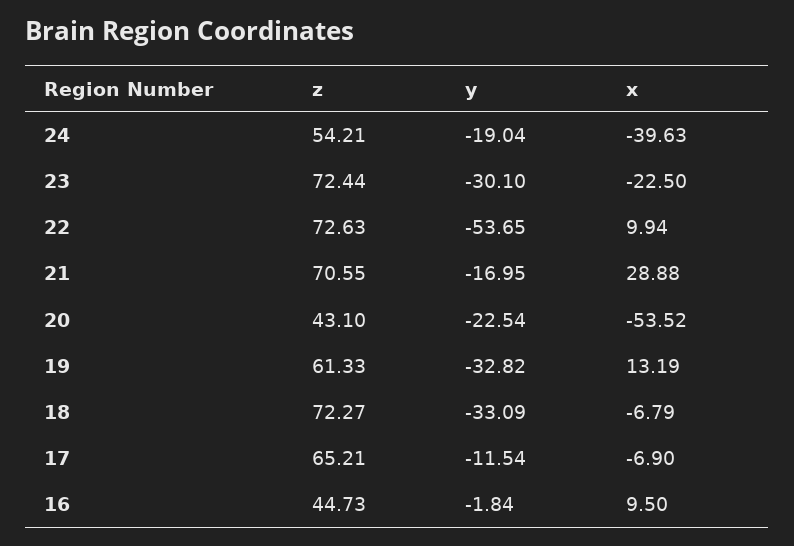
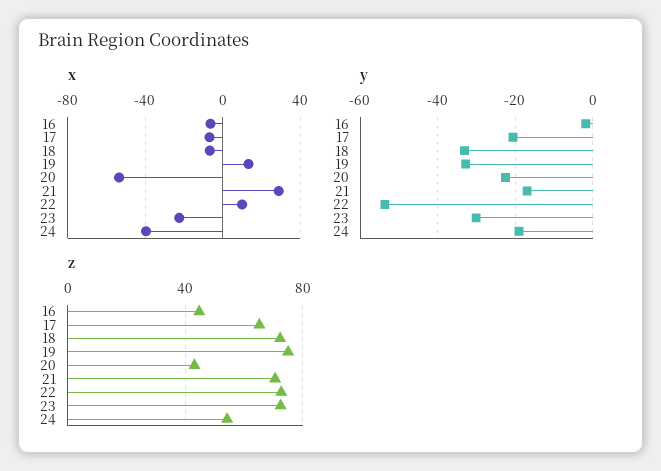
  {
    "z": {
      "24": 54.21,
      "23": 72.44,
      "22": 72.63,
      "21": 70.55,
      "20": 43.1,
-     "19": 61.33,
+     "19": 75,
      "18": 72.27,
      "17": 65.21,
      "16": 44.73
    },
    "y": {
      "24": -19.04,
      "23": -30.1,
      "22": -53.65,
      "21": -16.95,
      "20": -22.54,
      "19": -32.82,
      "18": -33.09,
-     "17": -11.54,
+     "17": -20,
      "16": -1.84
    },
    "x": {
      "24": -39.63,
      "23": -22.5,
      "22": 9.94,
      "21": 28.88,
      "20": -53.52,
      "19": 13.19,
      "18": -6.79,
      "17": -6.9,
-     "16": 9.5
+     "16": -5
    }
  }

